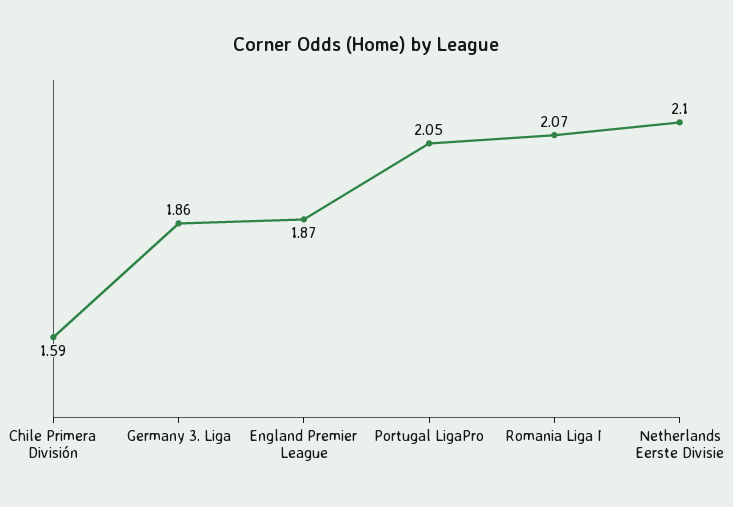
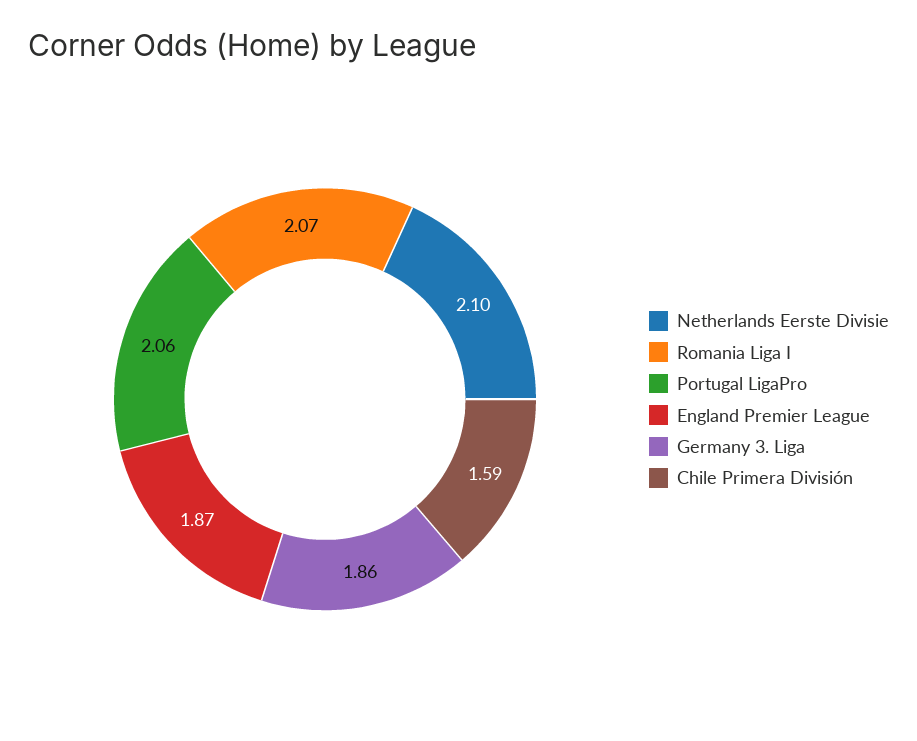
  {
    "Chile Primera División": 1.59,
    "Germany 3. Liga": 1.86,
    "England Premier League": 1.87,
-   "Portugal LigaPro": 2.05,
+   "Portugal LigaPro": 2.06,
    "Romania Liga I": 2.07,
    "Netherlands Eerste Divisie": 2.1
  }

